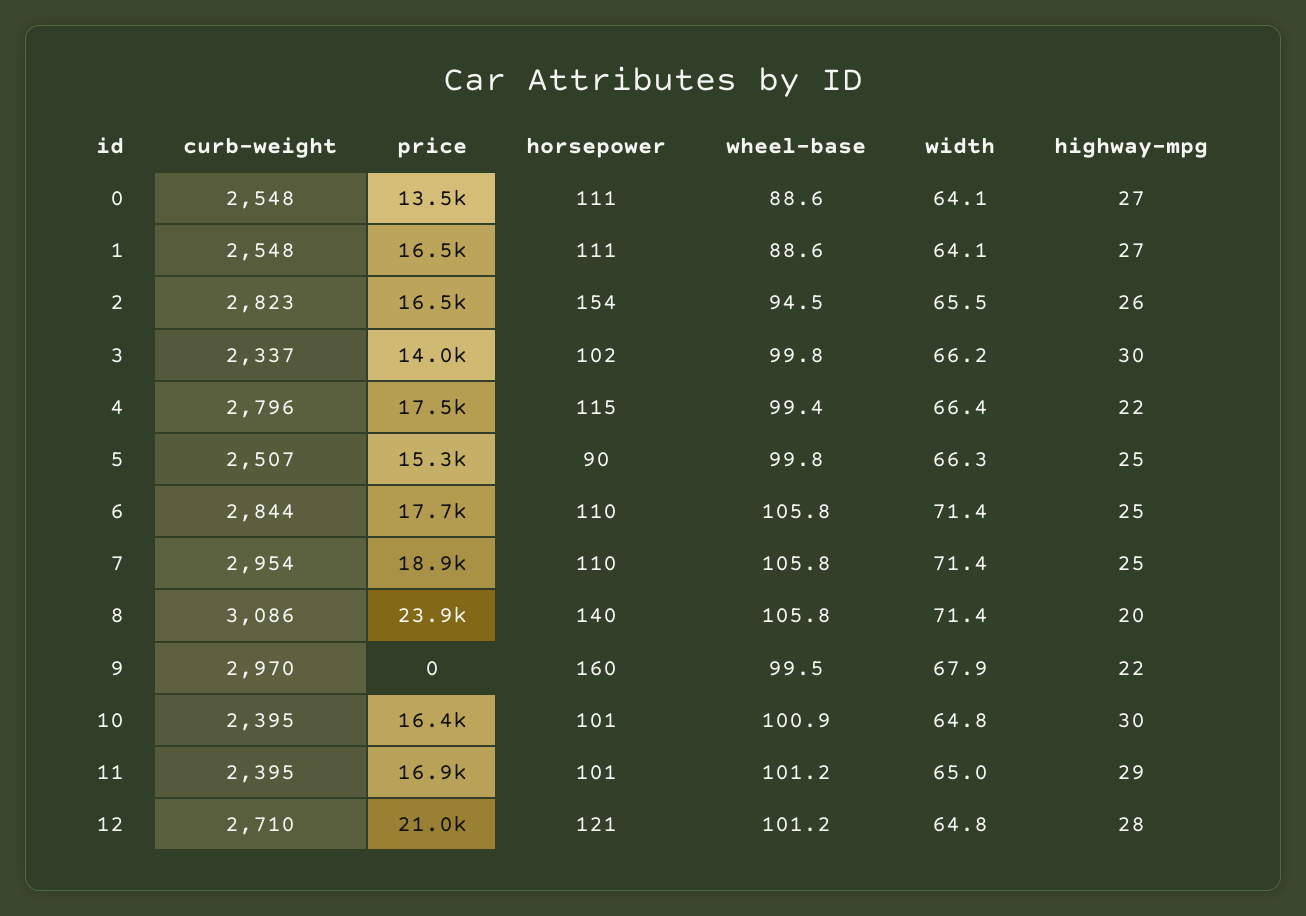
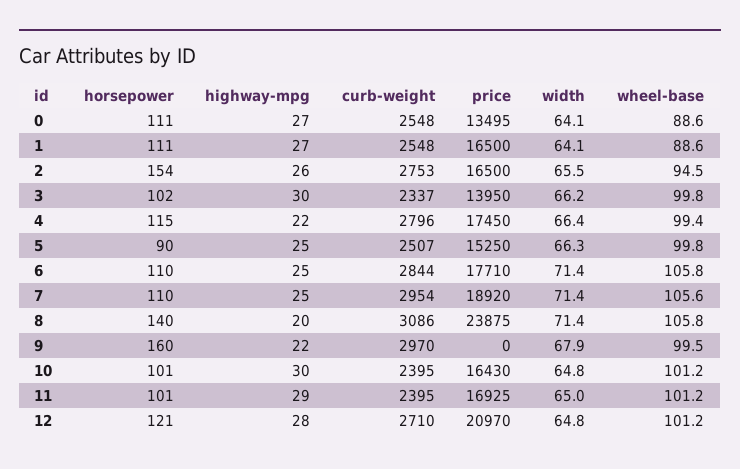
  {
    "curb-weight": {
      "0": 2548,
      "1": 2548,
-     "2": 2823,
+     "2": 2753,
      "3": 2337,
      "4": 2796,
      "5": 2507,
      "6": 2844,
      "7": 2954,
      "8": 3086,
      "9": 2970,
      "10": 2395,
      "11": 2395,
      "12": 2710
    },
    "price": {
      "0": 13495,
      "1": 16500,
      "2": 16500,
      "3": 13950,
      "4": 17450,
      "5": 15250,
      "6": 17710,
      "7": 18920,
      "8": 23875,
      "9": 0,
      "10": 16430,
      "11": 16925,
      "12": 20970
    },
    "horsepower": {
      "0": 111,
      "1": 111,
      "2": 154,
      "3": 102,
      "4": 115,
      "5": 90,
      "6": 110,
      "7": 110,
      "8": 140,
      "9": 160,
      "10": 101,
      "11": 101,
      "12": 121
    },
    "wheel-base": {
      "0": 88.6,
      "1": 88.6,
      "2": 94.5,
      "3": 99.8,
      "4": 99.4,
      "5": 99.8,
      "6": 105.8,
-     "7": 105.8,
+     "7": 105.6,
      "8": 105.8,
      "9": 99.5,
-     "10": 100.9,
+     "10": 101.2,
      "11": 101.2,
      "12": 101.2
    },
    "width": {
      "0": 64.1,
      "1": 64.1,
      "2": 65.5,
      "3": 66.2,
      "4": 66.4,
      "5": 66.3,
      "6": 71.4,
      "7": 71.4,
      "8": 71.4,
      "9": 67.9,
      "10": 64.8,
      "11": 65,
      "12": 64.8
    },
    "highway-mpg": {
      "0": 27,
      "1": 27,
      "2": 26,
      "3": 30,
      "4": 22,
      "5": 25,
      "6": 25,
      "7": 25,
      "8": 20,
      "9": 22,
      "10": 30,
      "11": 29,
      "12": 28
    }
  }

